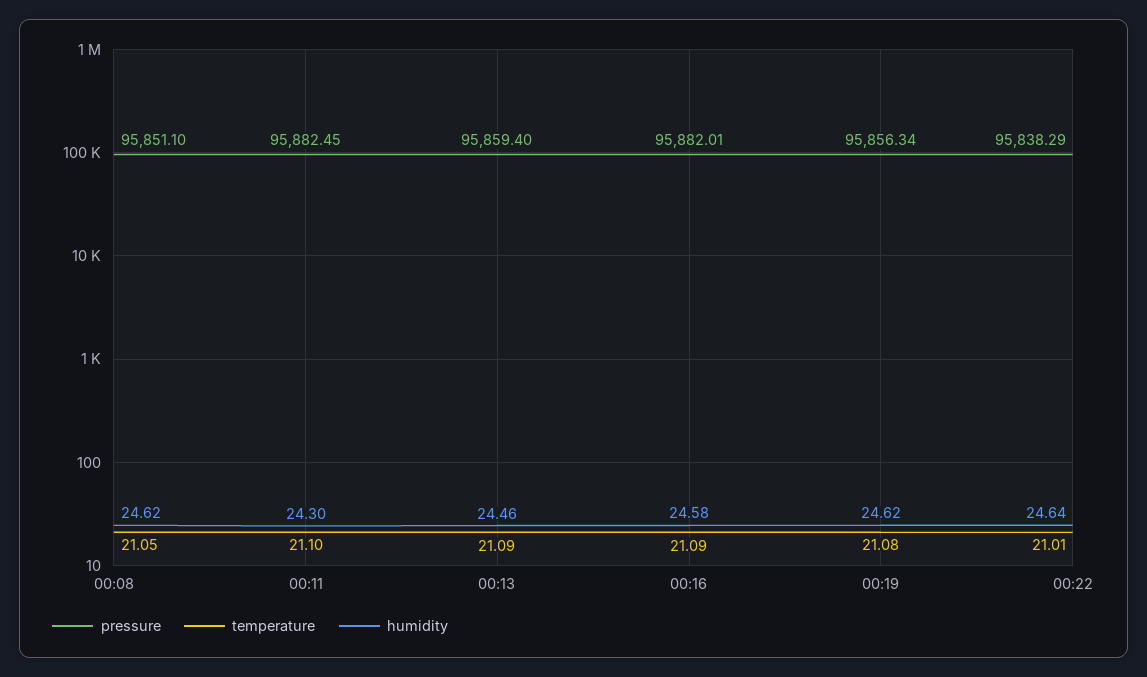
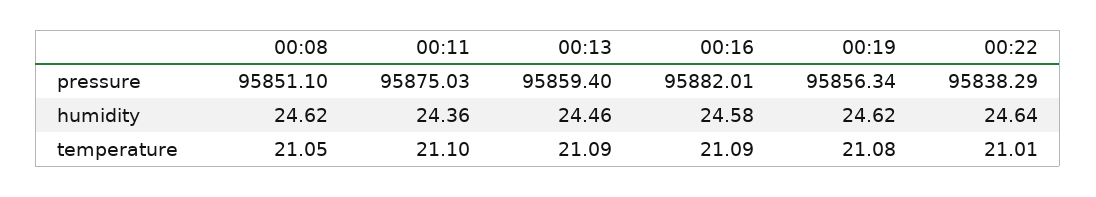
  {
    "pressure": {
      "00:08": 95851.1,
-     "00:11": 95882.45,
+     "00:11": 95875.03,
      "00:13": 95859.4,
      "00:16": 95882.01,
      "00:19": 95856.34,
      "00:22": 95838.29
    },
    "temperature": {
      "00:08": 21.05,
      "00:11": 21.1,
      "00:13": 21.09,
      "00:16": 21.09,
      "00:19": 21.08,
      "00:22": 21.01
    },
    "humidity": {
      "00:08": 24.62,
-     "00:11": 24.3,
+     "00:11": 24.36,
      "00:13": 24.46,
      "00:16": 24.58,
      "00:19": 24.62,
      "00:22": 24.64
    }
  }

